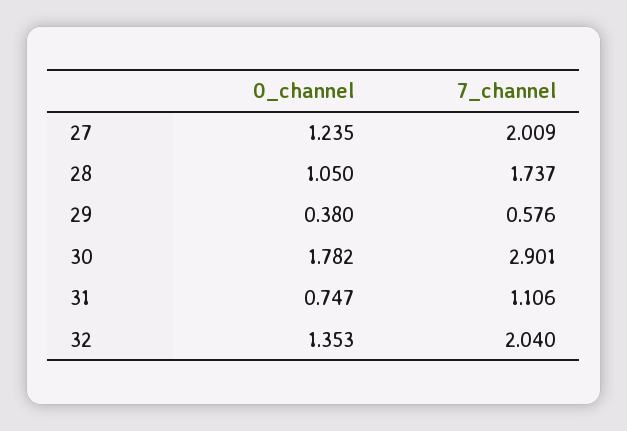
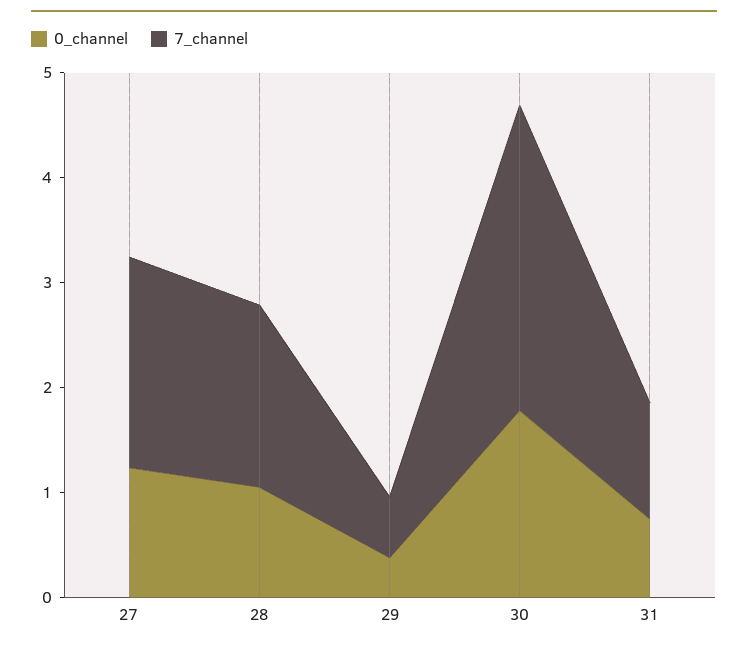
  {
    "0_channel": {
      "27": 1.235,
      "28": 1.05,
      "29": 0.38,
      "30": 1.782,
-     "31": 0.747,
+     "31": 0.747
-     "32": 1.353
    },
    "7_channel": {
      "27": 2.009,
      "28": 1.737,
      "29": 0.576,
      "30": 2.901,
-     "31": 1.106,
+     "31": 1.106
-     "32": 2.04
    }
  }

